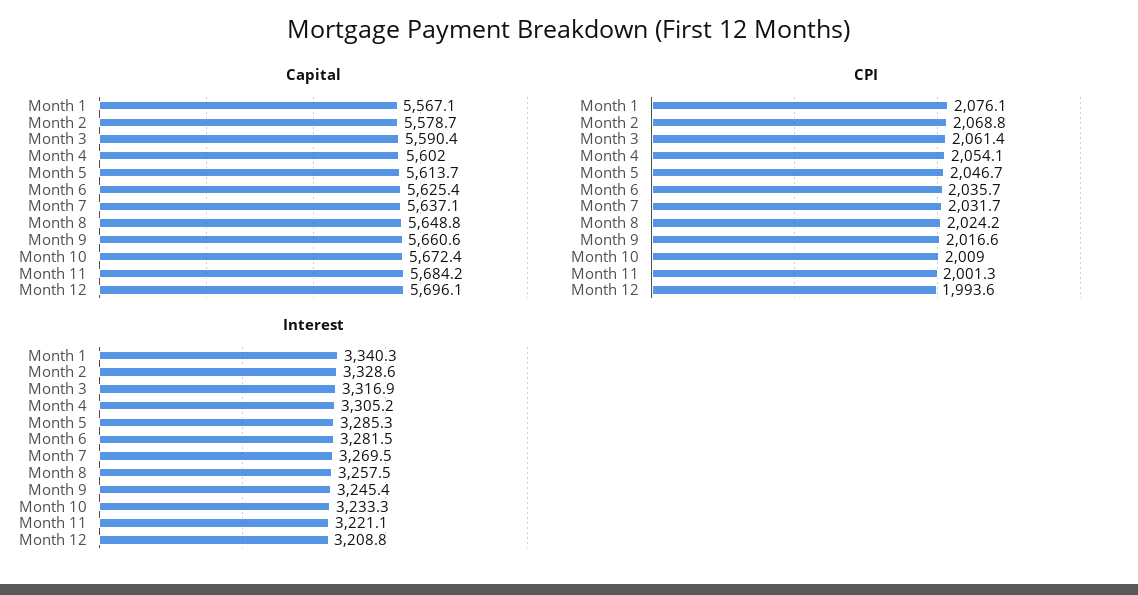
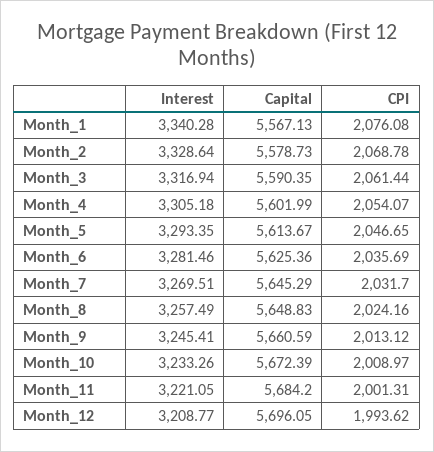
  {
    "Capital": {
      "Month 1": 5567.13,
      "Month 2": 5578.73,
      "Month 3": 5590.35,
      "Month 4": 5601.99,
      "Month 5": 5613.67,
      "Month 6": 5625.36,
-     "Month 7": 5637.1,
+     "Month 7": 5645.29,
      "Month 8": 5648.83,
      "Month 9": 5660.59,
      "Month 10": 5672.39,
      "Month 11": 5684.2,
      "Month 12": 5696.05
    },
    "CPI": {
      "Month 1": 2076.08,
      "Month 2": 2068.78,
      "Month 3": 2061.44,
      "Month 4": 2054.07,
      "Month 5": 2046.65,
      "Month 6": 2035.69,
      "Month 7": 2031.7,
      "Month 8": 2024.16,
-     "Month 9": 2016.6,
+     "Month 9": 2013.12,
      "Month 10": 2008.97,
      "Month 11": 2001.31,
      "Month 12": 1993.62
    },
    "Interest": {
      "Month 1": 3340.28,
      "Month 2": 3328.64,
      "Month 3": 3316.94,
      "Month 4": 3305.18,
-     "Month 5": 3285.3,
+     "Month 5": 3293.35,
      "Month 6": 3281.46,
      "Month 7": 3269.51,
      "Month 8": 3257.49,
      "Month 9": 3245.41,
      "Month 10": 3233.26,
      "Month 11": 3221.05,
      "Month 12": 3208.77
    }
  }

